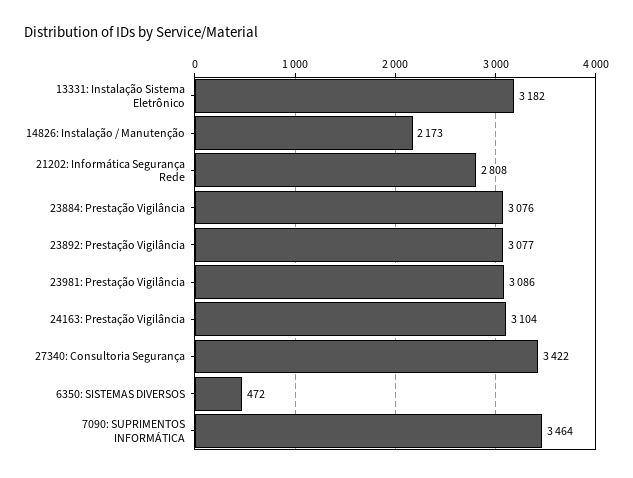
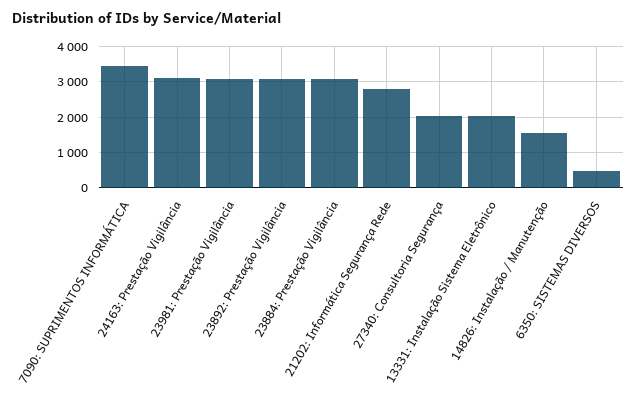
  {
-   "13331: Instalação Sistema Eletrônico": 3182,
+   "13331: Instalação Sistema Eletrônico": 2000,
-   "14826: Instalação / Manutenção": 2173,
+   "14826: Instalação / Manutenção": 1600,
    "21202: Informática Segurança Rede": 2808,
    "23884: Prestação Vigilância": 3076,
    "23892: Prestação Vigilância": 3077,
    "23981: Prestação Vigilância": 3086,
    "24163: Prestação Vigilância": 3104,
-   "27340: Consultoria Segurança": 3422,
+   "27340: Consultoria Segurança": 2000,
    "6350: SISTEMAS DIVERSOS": 472,
    "7090: SUPRIMENTOS INFORMÁTICA": 3464
  }

